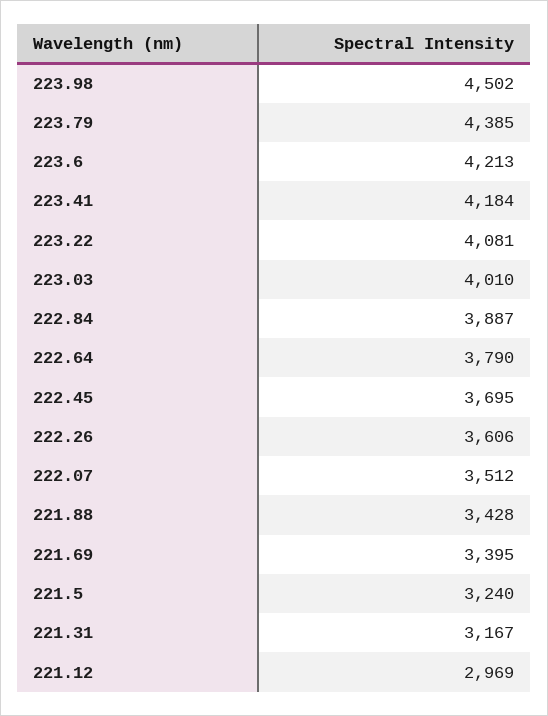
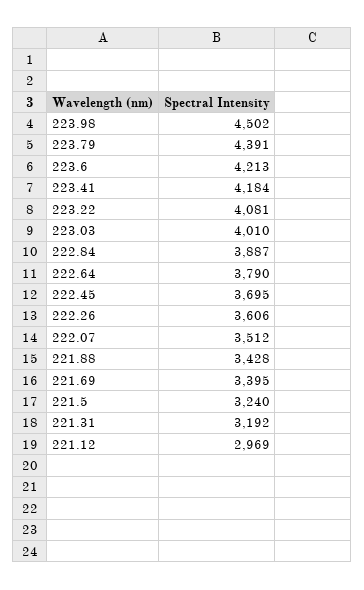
  {
    "223.98": 4502,
-   "223.79": 4385,
+   "223.79": 4391,
    "223.6": 4213,
    "223.41": 4184,
    "223.22": 4081,
    "223.03": 4010,
    "222.84": 3887,
    "222.64": 3790,
    "222.45": 3695,
    "222.26": 3606,
    "222.07": 3512,
    "221.88": 3428,
    "221.69": 3395,
    "221.5": 3240,
-   "221.31": 3167,
+   "221.31": 3192,
    "221.12": 2969
  }

